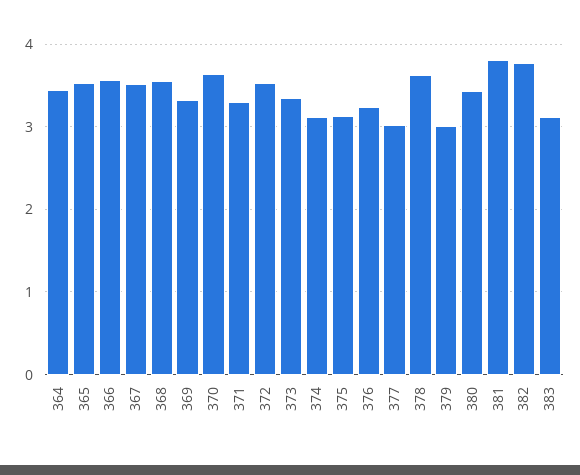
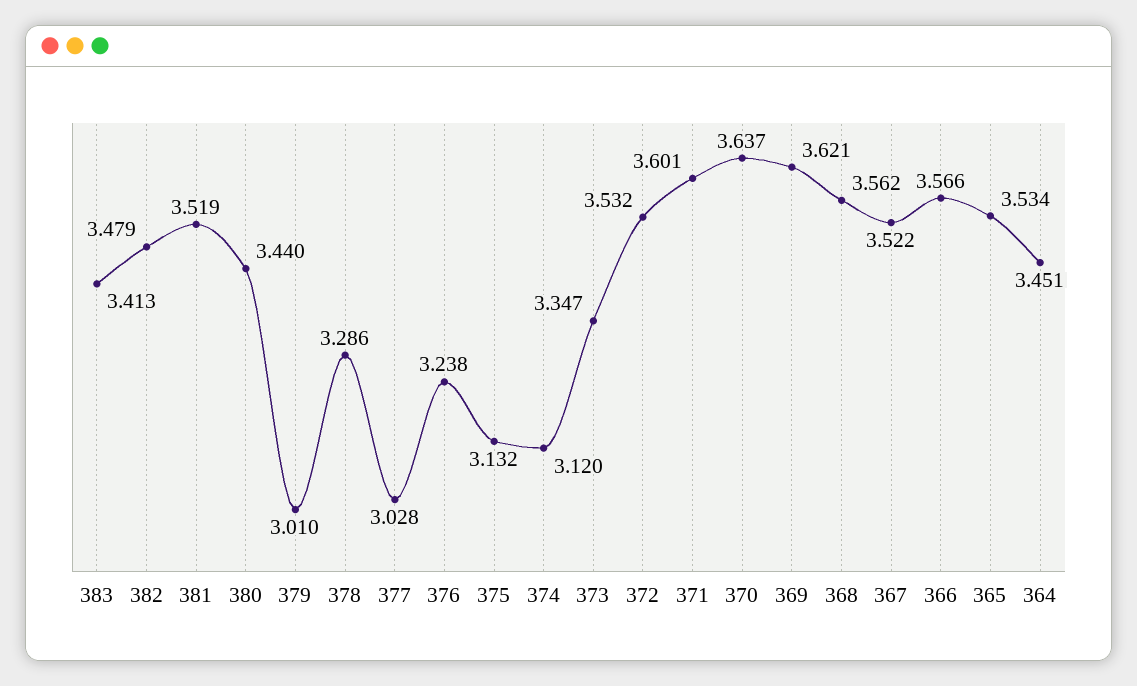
  {
    "364": 3.451,
    "365": 3.534,
    "366": 3.566,
    "367": 3.522,
    "368": 3.562,
-   "369": 3.3,
+   "369": 3.621,
    "370": 3.637,
-   "371": 3.3,
+   "371": 3.601,
    "372": 3.532,
    "373": 3.347,
    "374": 3.12,
    "375": 3.132,
    "376": 3.238,
    "377": 3.028,
-   "378": 3.6,
+   "378": 3.286,
    "379": 3.01,
    "380": 3.44,
-   "381": 3.8,
+   "381": 3.519,
-   "382": 3.8,
+   "382": 3.479,
-   "383": 3.1
+   "383": 3.413
  }

